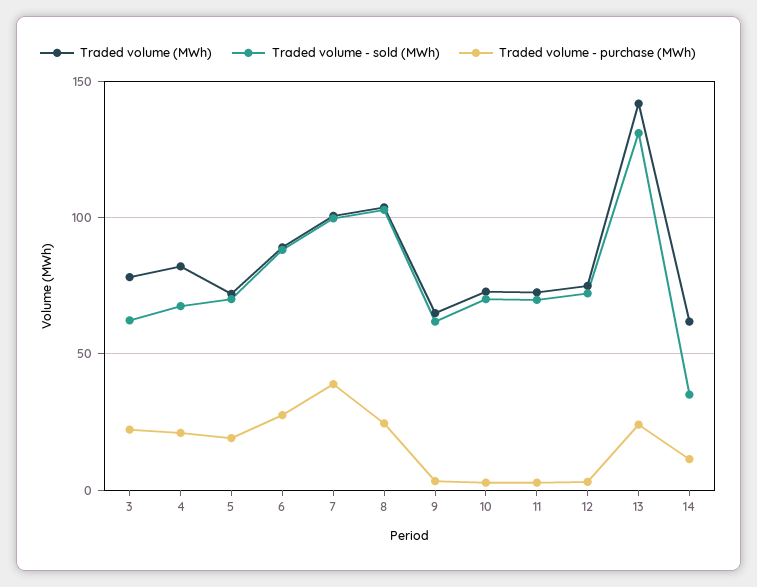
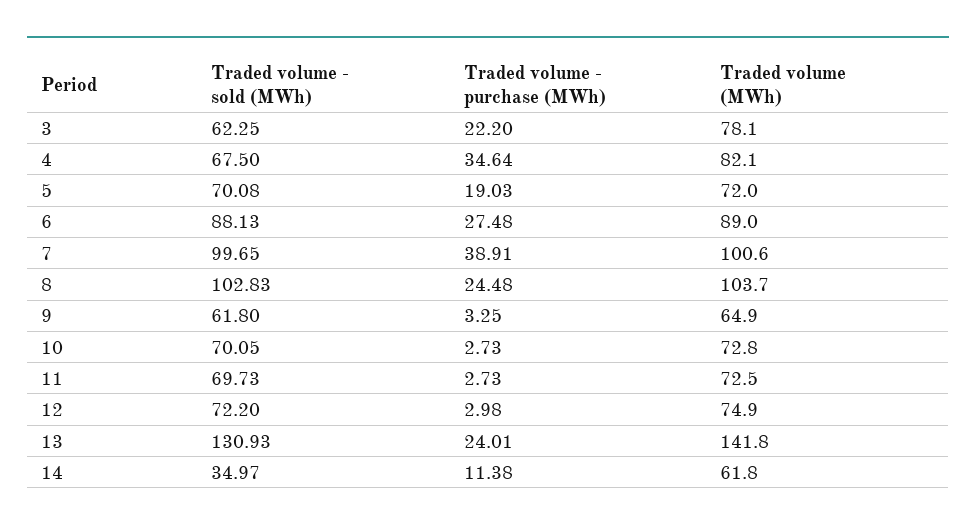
  {
    "Traded volume (MWh)": {
      "3": 78.1,
      "4": 82.1,
      "5": 72,
      "6": 89,
      "7": 100.6,
      "8": 103.7,
      "9": 64.9,
      "10": 72.8,
      "11": 72.5,
      "12": 74.9,
      "13": 141.8,
      "14": 61.8
    },
    "Traded volume - sold (MWh)": {
      "3": 62.25,
      "4": 67.5,
      "5": 70.08,
      "6": 88.13,
      "7": 99.65,
      "8": 102.83,
      "9": 61.8,
      "10": 70.05,
      "11": 69.73,
      "12": 72.2,
      "13": 130.93,
      "14": 34.97
    },
    "Traded volume - purchase (MWh)": {
      "3": 22.2,
-     "4": 20,
+     "4": 34.64,
      "5": 19.03,
      "6": 27.48,
      "7": 38.91,
      "8": 24.48,
      "9": 3.25,
      "10": 2.73,
      "11": 2.73,
      "12": 2.98,
      "13": 24.01,
      "14": 11.38
    }
  }

